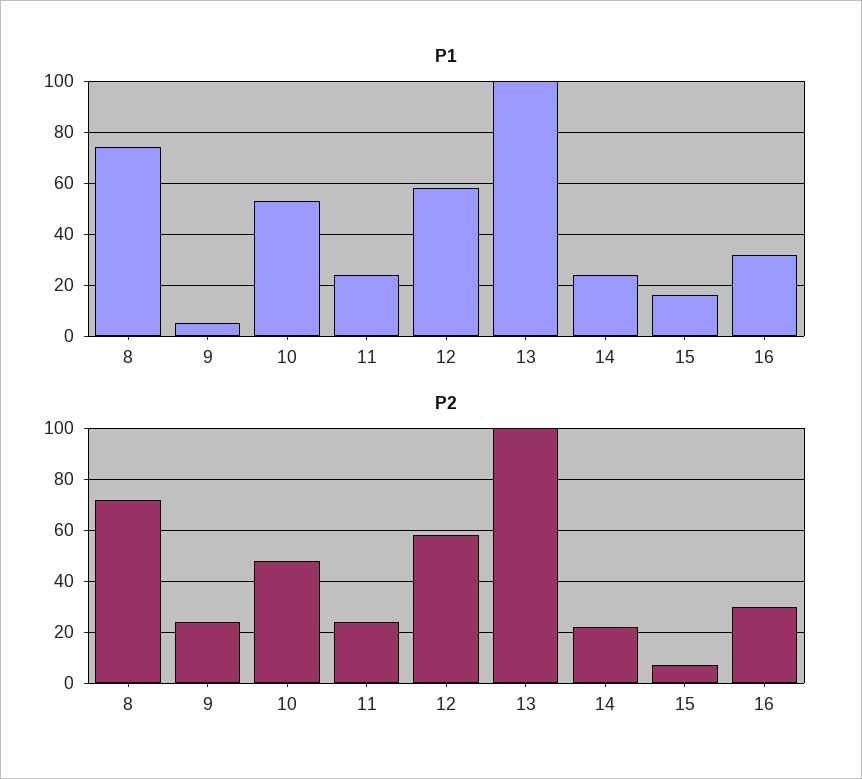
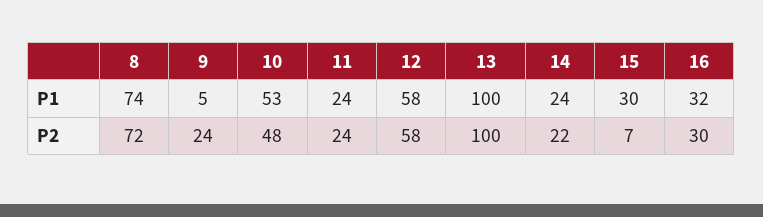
  {
    "P1": {
      "8": 74,
      "9": 5,
      "10": 53,
      "11": 24,
      "12": 58,
      "13": 100,
      "14": 24,
-     "15": 15,
+     "15": 30,
      "16": 32
    },
    "P2": {
      "8": 72,
      "9": 24,
      "10": 48,
      "11": 24,
      "12": 58,
      "13": 100,
      "14": 22,
      "15": 7,
      "16": 30
    }
  }

